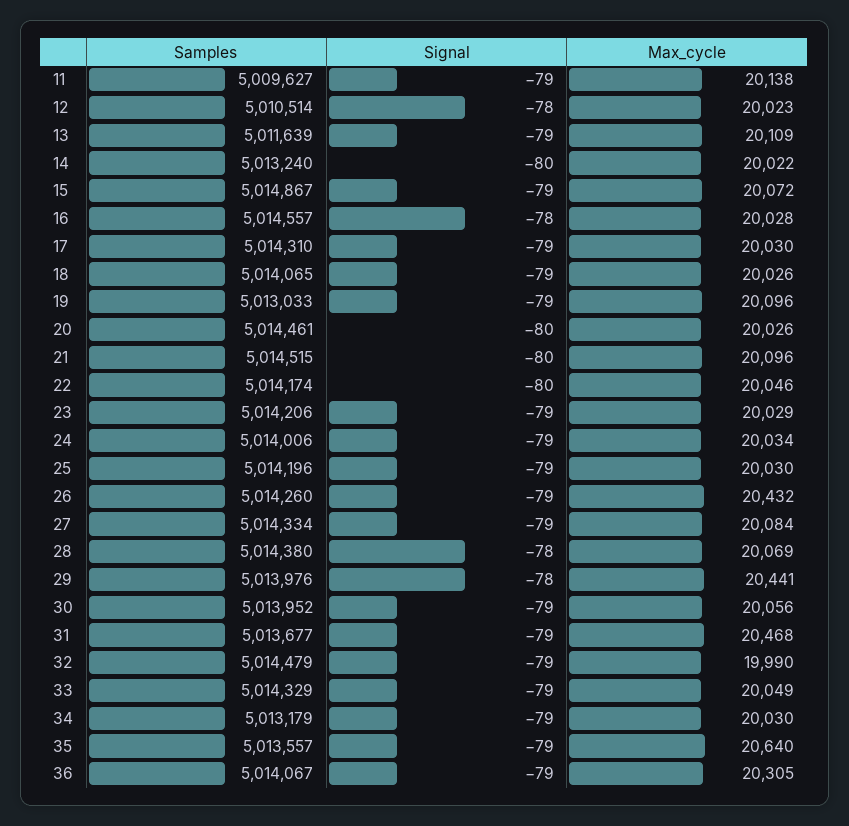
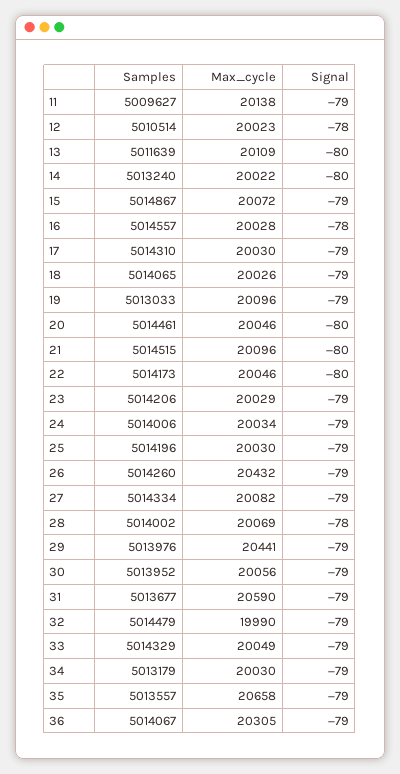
  {
    "Samples": {
      "11": 5009627,
      "12": 5010514,
      "13": 5011639,
      "14": 5013240,
      "15": 5014867,
      "16": 5014557,
      "17": 5014310,
      "18": 5014065,
      "19": 5013033,
      "20": 5014461,
      "21": 5014515,
-     "22": 5014174,
+     "22": 5014173,
      "23": 5014206,
      "24": 5014006,
      "25": 5014196,
      "26": 5014260,
      "27": 5014334,
-     "28": 5014380,
+     "28": 5014002,
      "29": 5013976,
      "30": 5013952,
      "31": 5013677,
      "32": 5014479,
      "33": 5014329,
      "34": 5013179,
      "35": 5013557,
      "36": 5014067
    },
    "Signal": {
      "11": -79,
      "12": -78,
-     "13": -79,
+     "13": -80,
      "14": -80,
      "15": -79,
      "16": -78,
      "17": -79,
      "18": -79,
      "19": -79,
      "20": -80,
      "21": -80,
      "22": -80,
      "23": -79,
      "24": -79,
      "25": -79,
      "26": -79,
      "27": -79,
      "28": -78,
-     "29": -78,
+     "29": -79,
      "30": -79,
      "31": -79,
      "32": -79,
      "33": -79,
      "34": -79,
      "35": -79,
      "36": -79
    },
    "Max_cycle": {
      "11": 20138,
      "12": 20023,
      "13": 20109,
      "14": 20022,
      "15": 20072,
      "16": 20028,
      "17": 20030,
      "18": 20026,
      "19": 20096,
-     "20": 20026,
+     "20": 20046,
      "21": 20096,
      "22": 20046,
      "23": 20029,
      "24": 20034,
      "25": 20030,
      "26": 20432,
-     "27": 20084,
+     "27": 20082,
      "28": 20069,
      "29": 20441,
      "30": 20056,
-     "31": 20468,
+     "31": 20590,
      "32": 19990,
      "33": 20049,
      "34": 20030,
-     "35": 20640,
+     "35": 20658,
      "36": 20305
    }
  }

